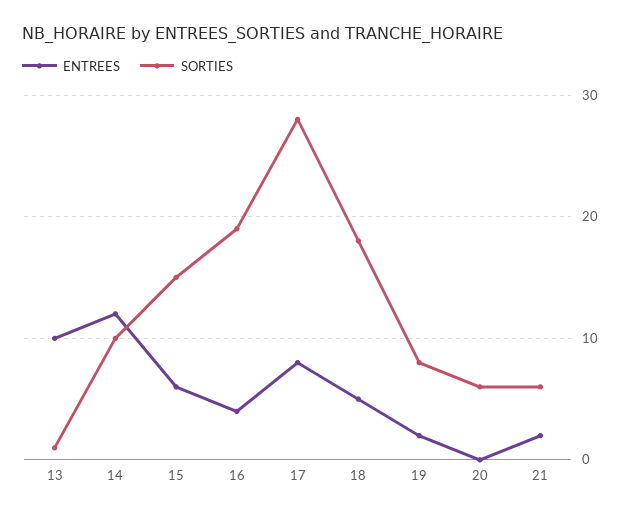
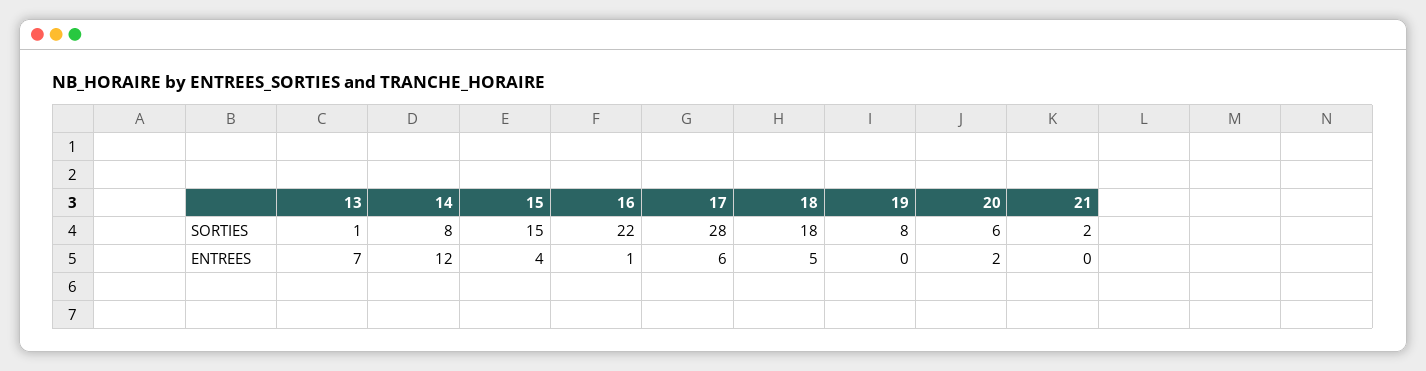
  {
    "ENTREES": {
-     "13": 10,
+     "13": 7,
      "14": 12,
-     "15": 6,
+     "15": 4,
-     "16": 4,
+     "16": 1,
-     "17": 8,
+     "17": 6,
      "18": 5,
-     "19": 2,
+     "19": 0,
-     "20": 0,
+     "20": 2,
-     "21": 2
+     "21": 0
    },
    "SORTIES": {
      "13": 1,
-     "14": 10,
+     "14": 8,
      "15": 15,
-     "16": 19,
+     "16": 22,
      "17": 28,
      "18": 18,
      "19": 8,
      "20": 6,
-     "21": 6
+     "21": 2
    }
  }

